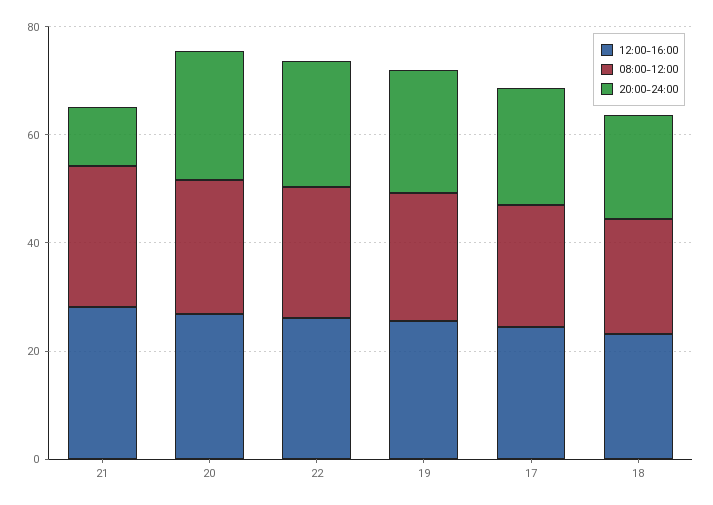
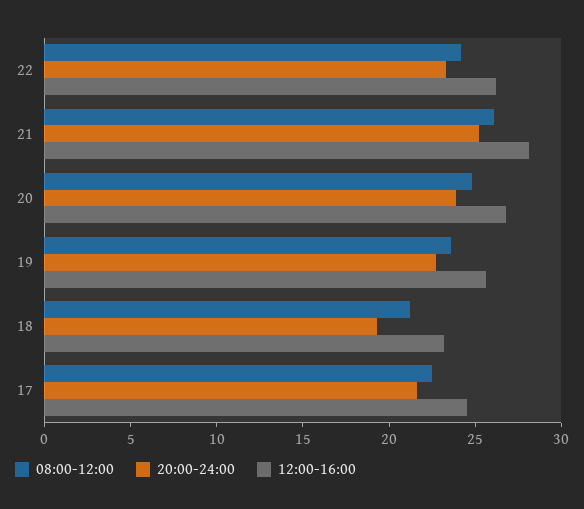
  {
    "12:00-16:00": {
      "21": 28,
      "20": 27,
      "22": 26,
      "19": 26,
      "17": 25,
      "18": 23
    },
    "08:00-12:00": {
      "21": 26,
      "20": 25,
      "22": 24,
      "19": 24,
      "17": 23,
      "18": 21
    },
    "20:00-24:00": {
-     "21": 10,
+     "21": 25,
      "20": 24,
      "22": 23,
      "19": 23,
      "17": 22,
      "18": 19
    }
  }

